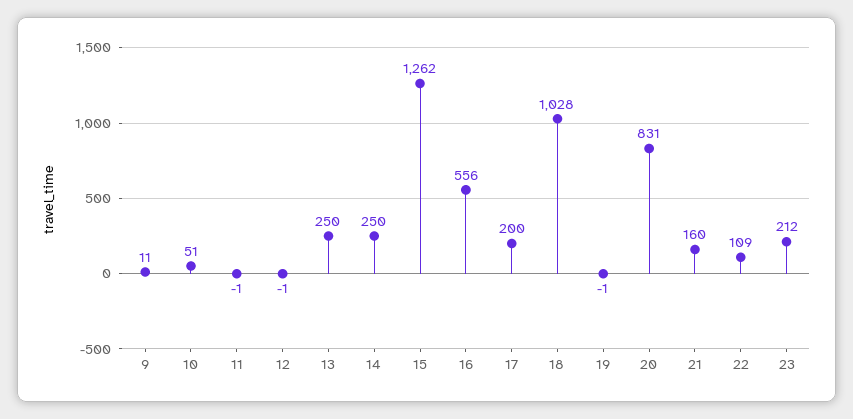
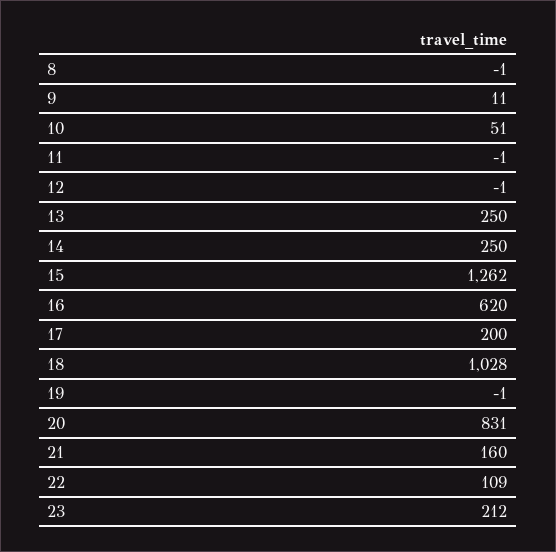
  {
    "9": 11,
    "10": 51,
    "11": -1,
    "12": -1,
    "13": 250,
    "14": 250,
    "15": 1262,
-   "16": 556,
+   "16": 620,
    "17": 200,
    "18": 1028,
    "19": -1,
    "20": 831,
    "21": 160,
    "22": 109,
-   "23": 212
+   "23": 212,
+   "8": -1
  }

